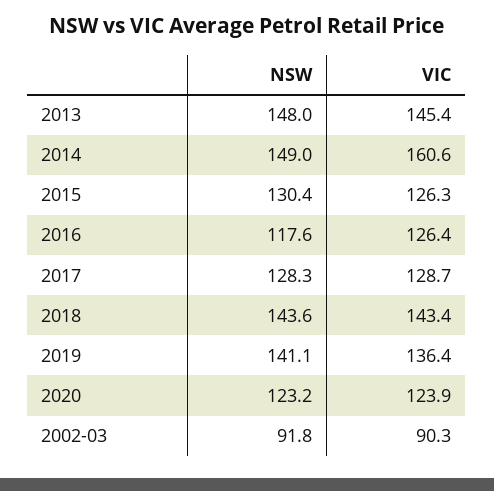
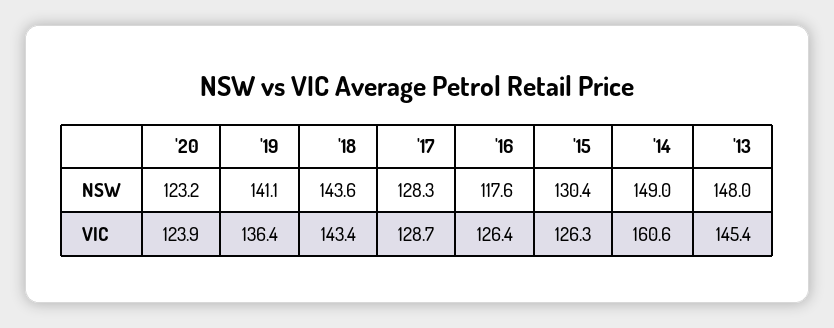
  {
    "NSW": {
      "2013": 148,
      "2014": 149,
      "2015": 130.4,
      "2016": 117.6,
      "2017": 128.3,
      "2018": 143.6,
      "2019": 141.1,
-     "2020": 123.2,
+     "2020": 123.2
-     "2002-03": 91.8
    },
    "VIC": {
      "2013": 145.4,
      "2014": 160.6,
      "2015": 126.3,
      "2016": 126.4,
      "2017": 128.7,
      "2018": 143.4,
      "2019": 136.4,
-     "2020": 123.9,
+     "2020": 123.9
-     "2002-03": 90.3
    }
  }

